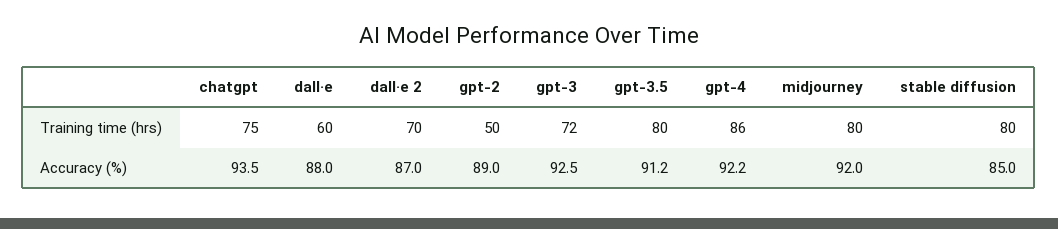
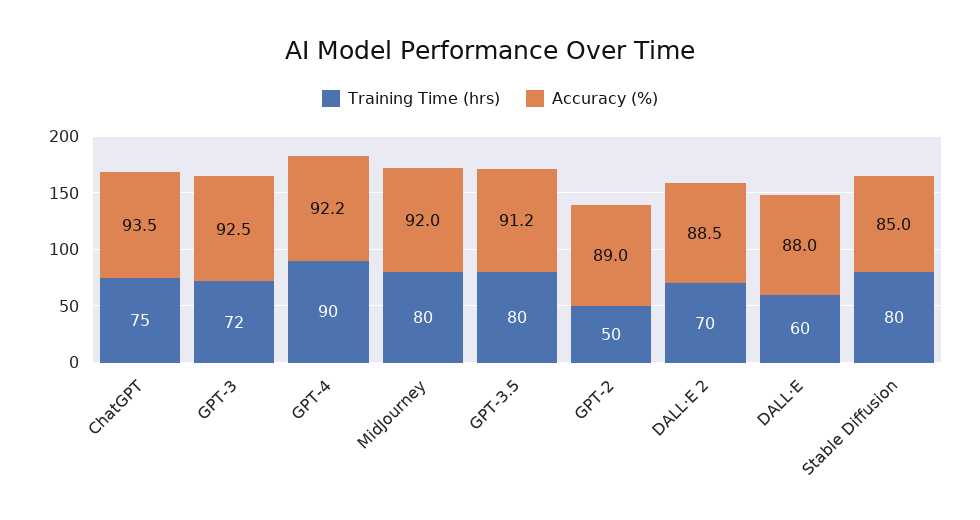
  {
    "Training time (hrs)": {
      "chatgpt": 75,
      "dall·e": 60,
      "dall·e 2": 70,
      "gpt-2": 50,
      "gpt-3": 72,
      "gpt-3.5": 80,
-     "gpt-4": 86,
+     "gpt-4": 90,
      "midjourney": 80,
      "stable diffusion": 80
    },
    "Accuracy (%)": {
      "chatgpt": 93.5,
      "dall·e": 88,
-     "dall·e 2": 87,
+     "dall·e 2": 88.5,
      "gpt-2": 89,
      "gpt-3": 92.5,
      "gpt-3.5": 91.2,
      "gpt-4": 92.2,
      "midjourney": 92,
      "stable diffusion": 85
    }
  }

